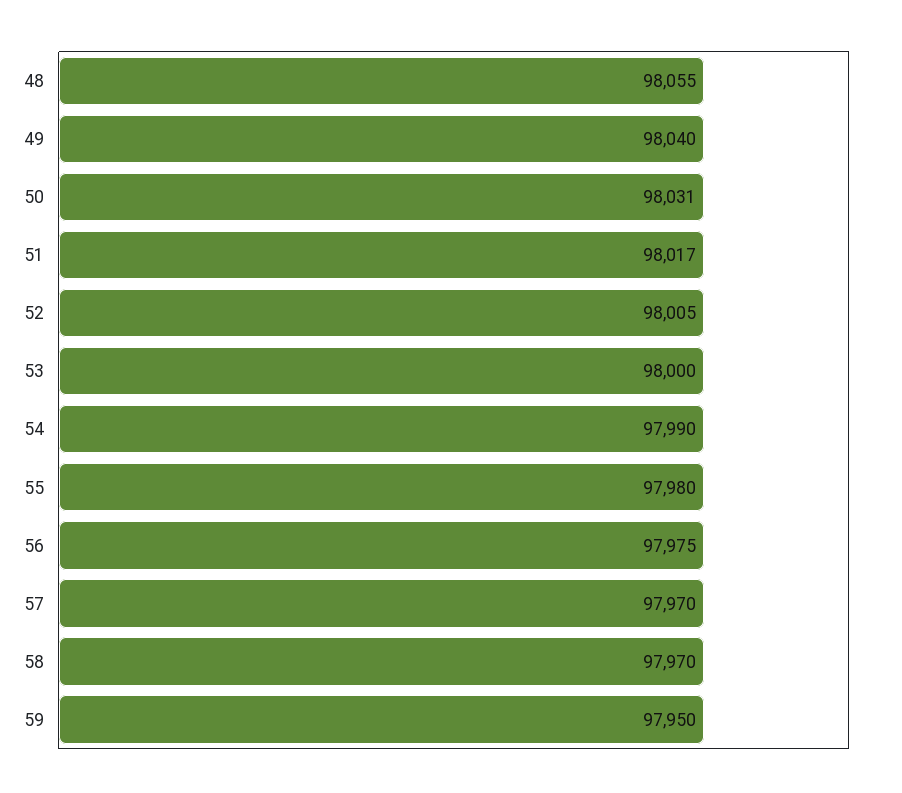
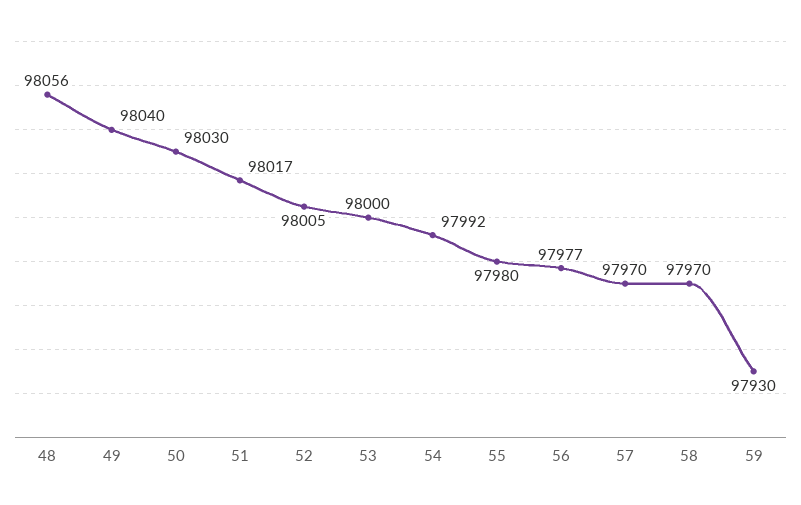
  {
-   "48": 98055,
+   "48": 98056,
    "49": 98040,
-   "50": 98031,
+   "50": 98030,
    "51": 98017,
    "52": 98005,
    "53": 98000,
-   "54": 97990,
+   "54": 97992,
    "55": 97980,
-   "56": 97975,
+   "56": 97977,
    "57": 97970,
    "58": 97970,
-   "59": 97950
+   "59": 97930
  }

